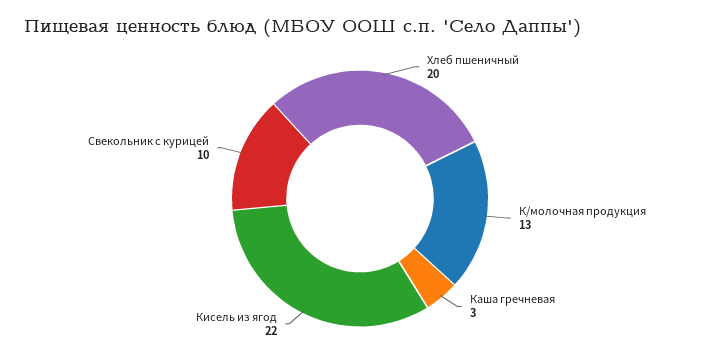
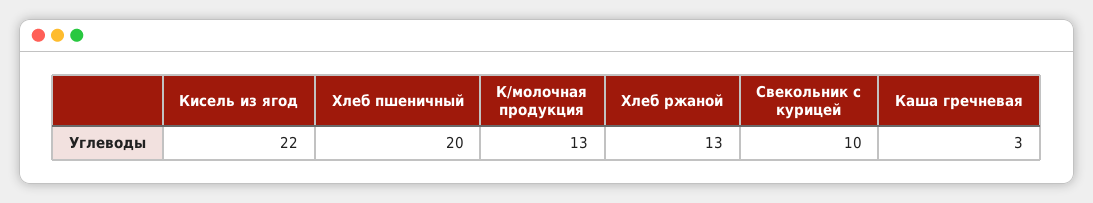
  {
    "Хлеб пшеничный": 20,
    "К/молочная продукция": 13,
    "Каша гречневая": 3,
    "Кисель из ягод": 22,
-   "Свекольник с курицей": 10
+   "Свекольник с курицей": 10,
+   "Хлеб ржаной": 13
  }

